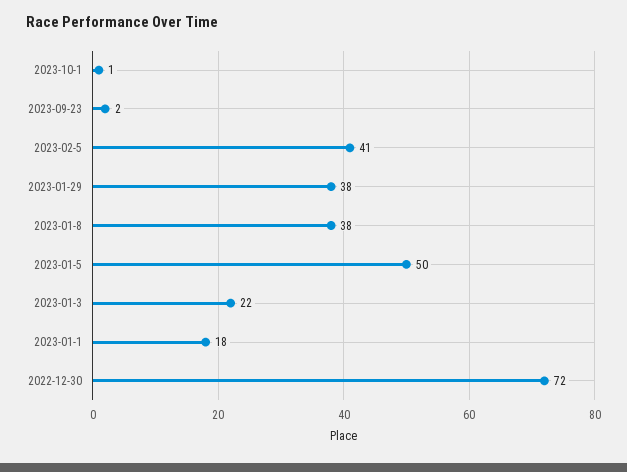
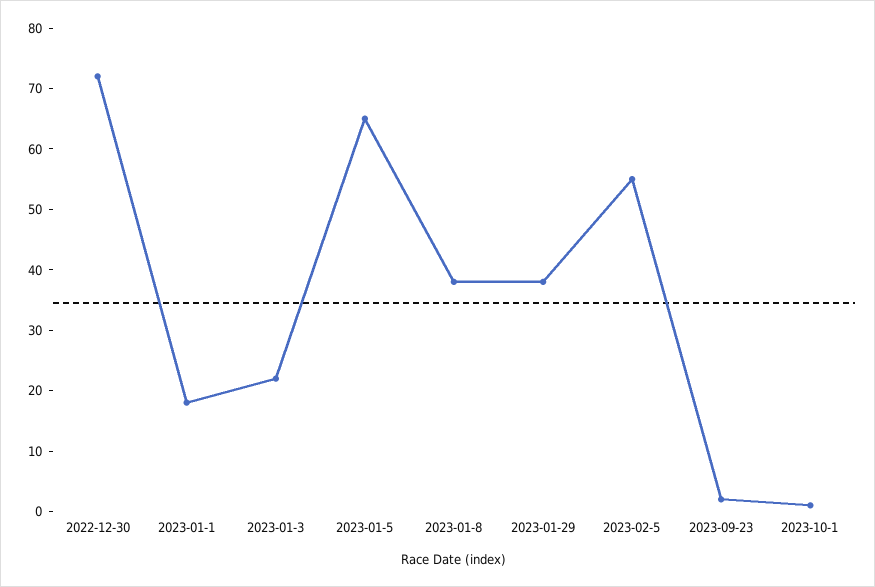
  {
    "2023-10-1": 1,
    "2023-09-23": 2,
-   "2023-02-5": 41,
+   "2023-02-5": 55,
    "2023-01-29": 38,
    "2023-01-8": 38,
-   "2023-01-5": 50,
+   "2023-01-5": 65,
    "2023-01-3": 22,
    "2023-01-1": 18,
    "2022-12-30": 72
  }

